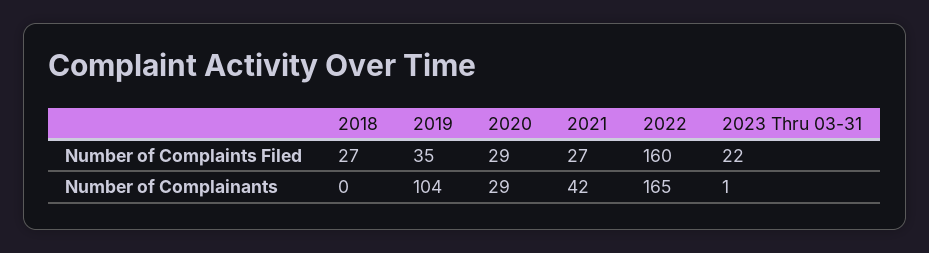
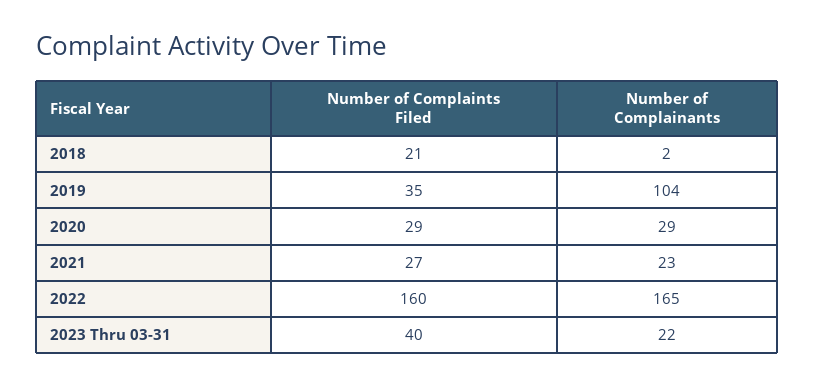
  {
    "2018": {
-     "Number of Complaints Filed": 27,
+     "Number of Complaints Filed": 21,
-     "Number of Complainants": 0
+     "Number of Complainants": 2
    },
    "2019": {
      "Number of Complaints Filed": 35,
      "Number of Complainants": 104
    },
    "2020": {
      "Number of Complaints Filed": 29,
      "Number of Complainants": 29
    },
    "2021": {
      "Number of Complaints Filed": 27,
-     "Number of Complainants": 42
+     "Number of Complainants": 23
    },
    "2022": {
      "Number of Complaints Filed": 160,
      "Number of Complainants": 165
    },
    "2023 Thru 03-31": {
-     "Number of Complaints Filed": 22,
+     "Number of Complaints Filed": 40,
-     "Number of Complainants": 1
+     "Number of Complainants": 22
    }
  }

